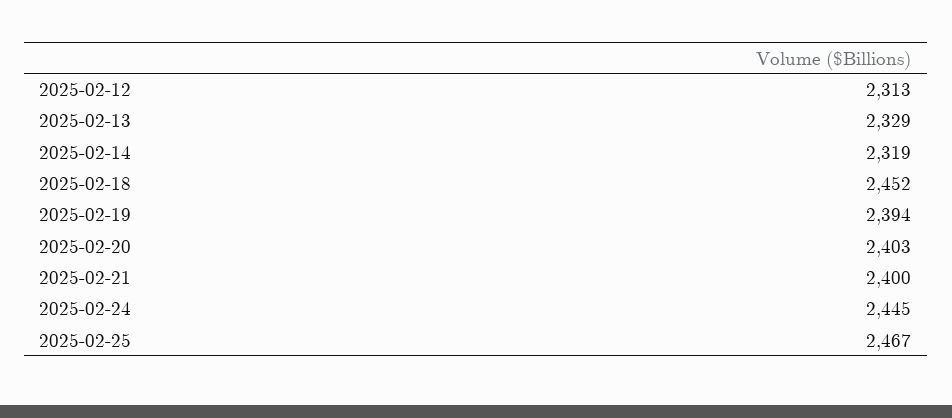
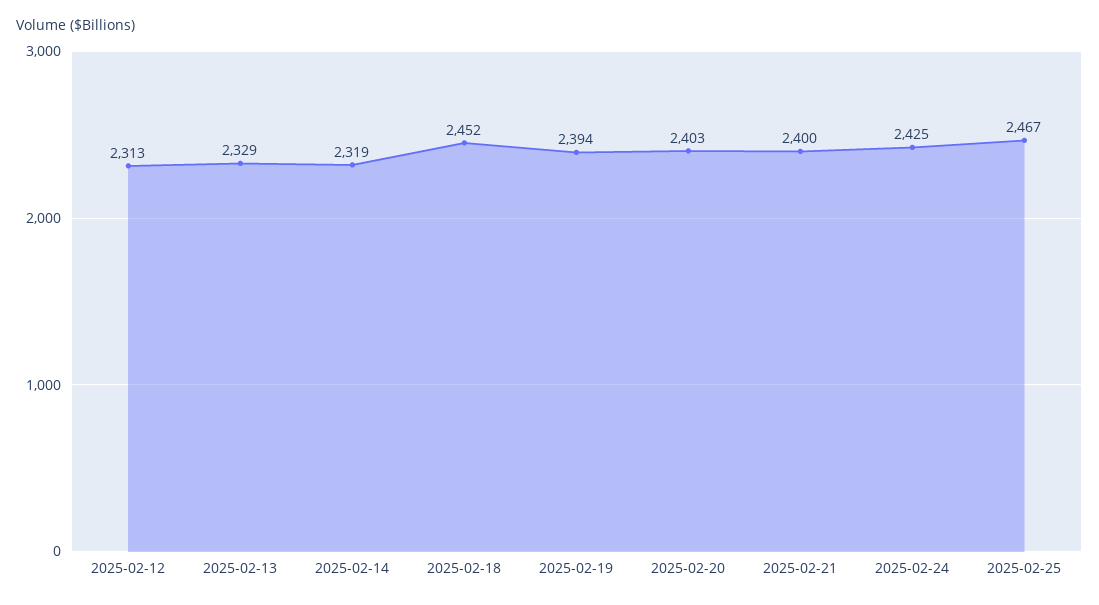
  {
    "2025-02-12": 2313,
    "2025-02-13": 2329,
    "2025-02-14": 2319,
    "2025-02-18": 2452,
    "2025-02-19": 2394,
    "2025-02-20": 2403,
    "2025-02-21": 2400,
-   "2025-02-24": 2445,
+   "2025-02-24": 2425,
    "2025-02-25": 2467
  }

